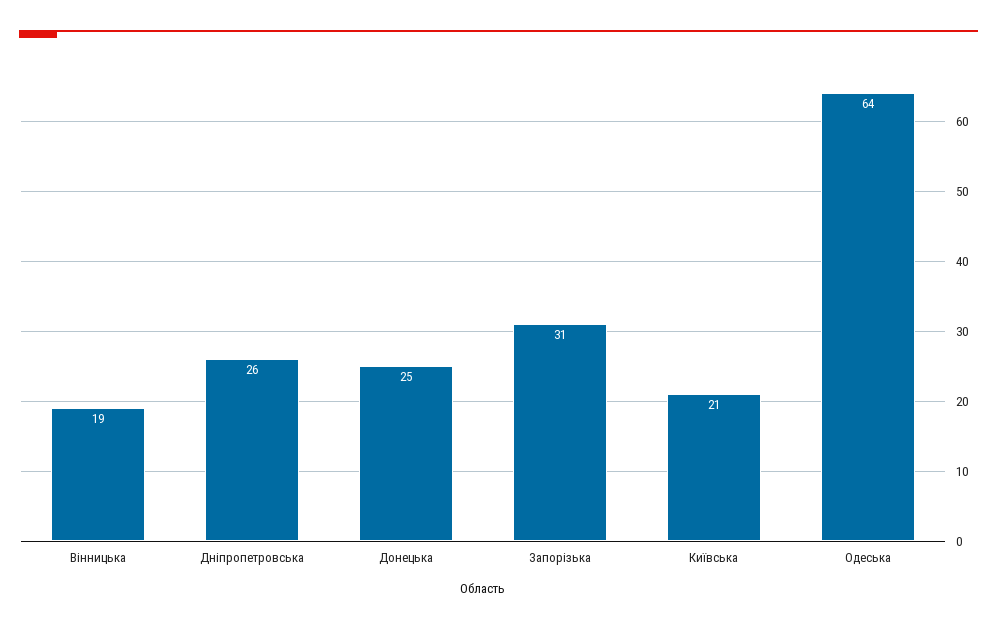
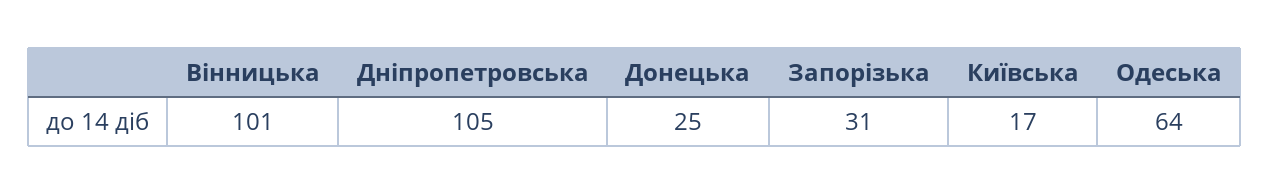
  {
-   "Вінницька": 19,
+   "Вінницька": 101,
-   "Дніпропетровська": 26,
+   "Дніпропетровська": 105,
    "Донецька": 25,
    "Запорізька": 31,
-   "Київська": 21,
+   "Київська": 17,
    "Одеська": 64
  }

